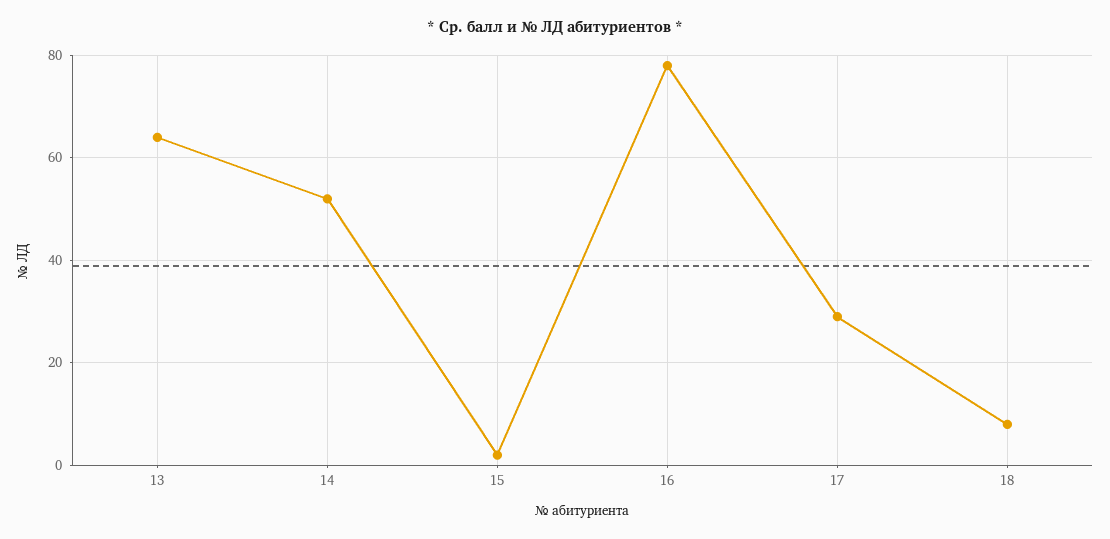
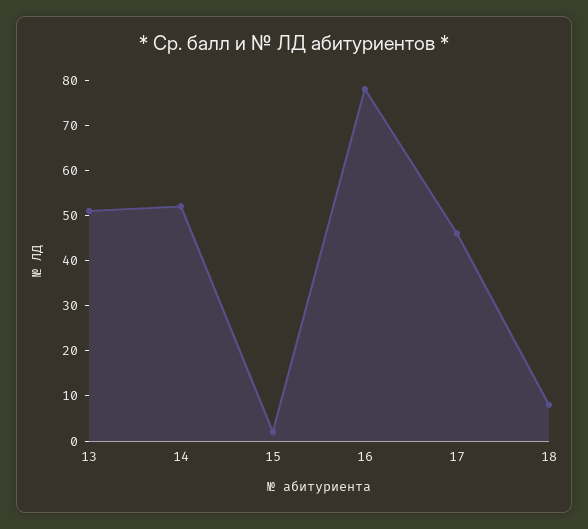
  {
-   "13": 65,
+   "13": 50,
    "14": 50,
    "15": 0,
    "16": 80,
-   "17": 30,
+   "17": 45,
    "18": 10
  }

